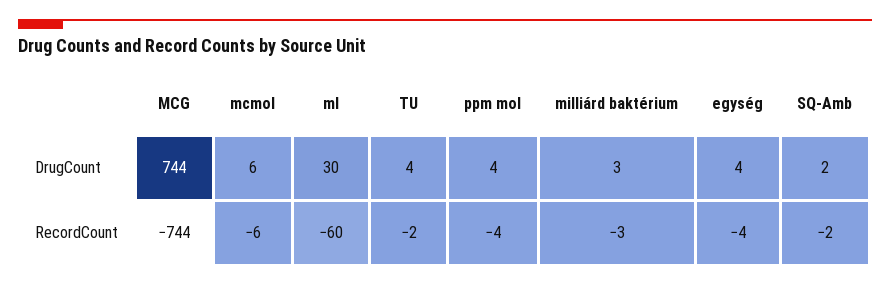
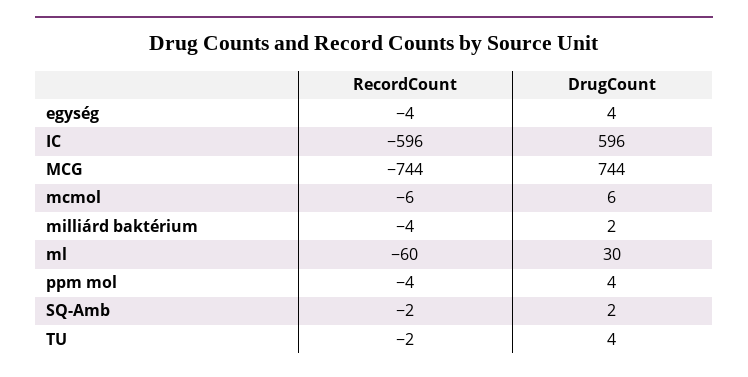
  {
    "MCG": {
      "DrugCount": 744,
      "RecordCount": -744
    },
    "mcmol": {
      "DrugCount": 6,
      "RecordCount": -6
    },
    "ml": {
      "DrugCount": 30,
      "RecordCount": -60
    },
    "TU": {
      "DrugCount": 4,
      "RecordCount": -2
    },
    "ppm mol": {
      "DrugCount": 4,
      "RecordCount": -4
    },
    "milliárd baktérium": {
-     "DrugCount": 3,
+     "DrugCount": 2,
-     "RecordCount": -3
+     "RecordCount": -4
    },
    "egység": {
      "DrugCount": 4,
      "RecordCount": -4
    },
    "SQ-Amb": {
      "DrugCount": 2,
      "RecordCount": -2
-   }
+   },
+   "IC": {
+     "RecordCount": -596,
+     "DrugCount": 596
+   }
  }

